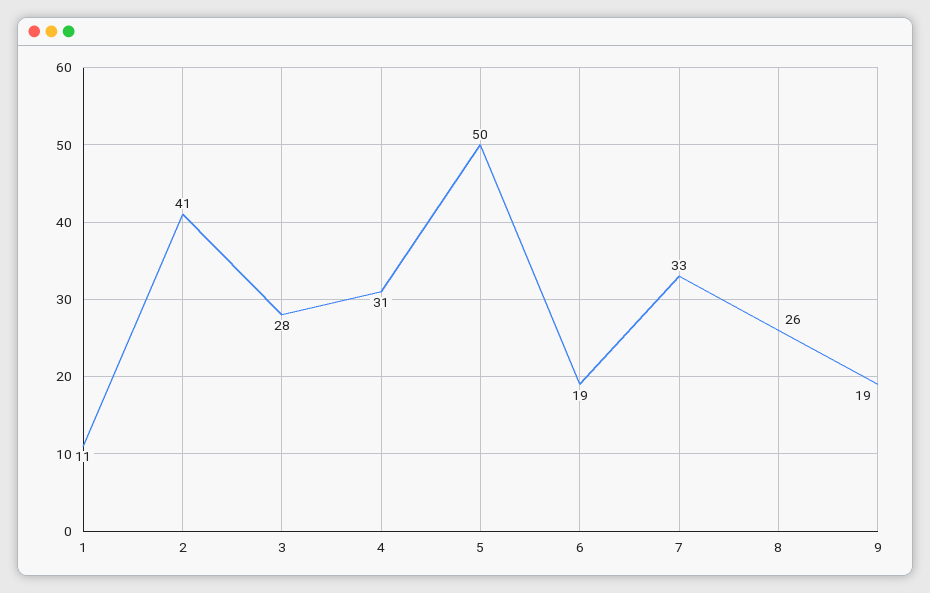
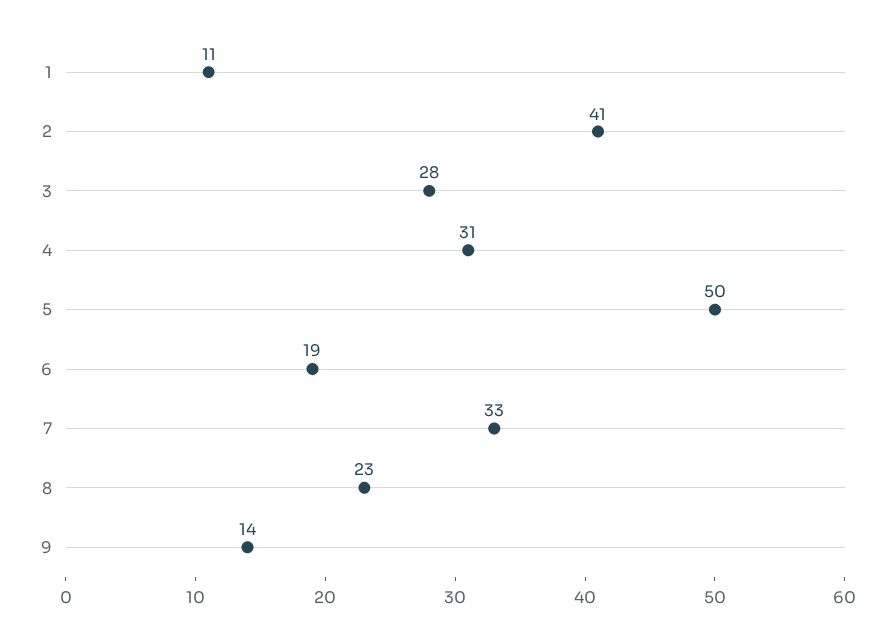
  {
    "1": 11,
    "2": 41,
    "3": 28,
    "4": 31,
    "5": 50,
    "6": 19,
    "7": 33,
-   "8": 26,
+   "8": 23,
-   "9": 19
+   "9": 14
  }

